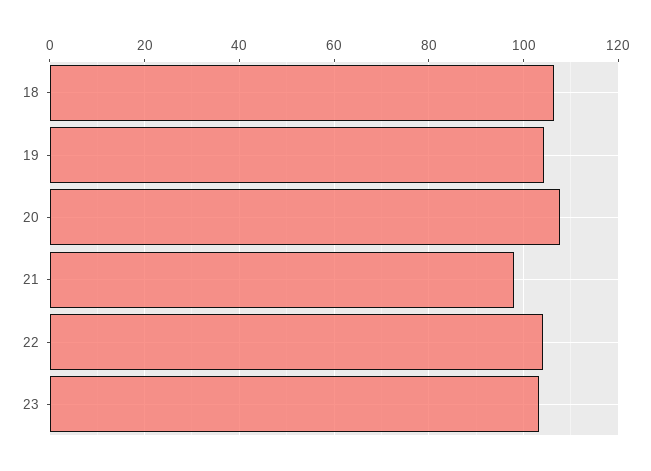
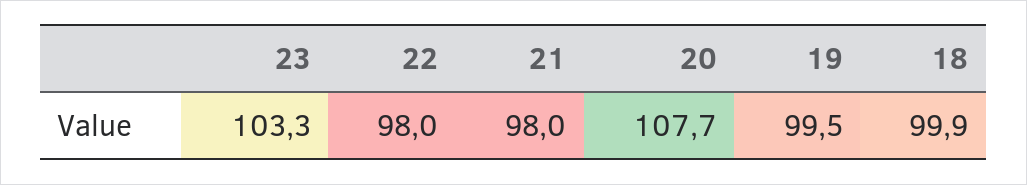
  {
-   "18": 106,
+   "18": 99.9,
-   "19": 104,
+   "19": 99.5,
    "20": 107.7,
    "21": 98,
-   "22": 104,
+   "22": 98,
    "23": 103.3
  }

